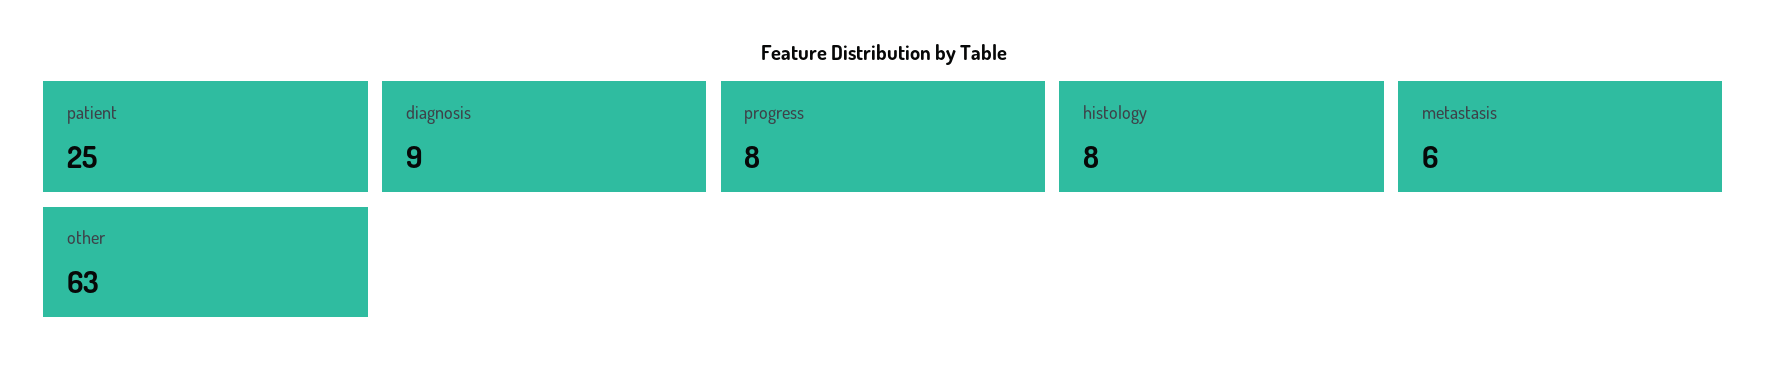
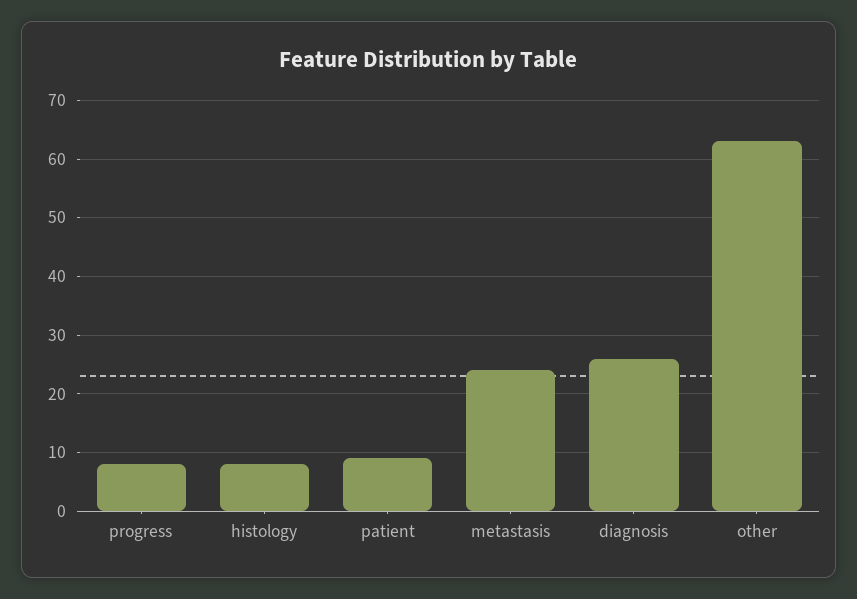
  {
-   "patient": 25,
+   "patient": 10,
-   "diagnosis": 9,
+   "diagnosis": 25,
    "progress": 8,
    "histology": 8,
-   "metastasis": 6,
+   "metastasis": 25,
    "other": 63
  }

